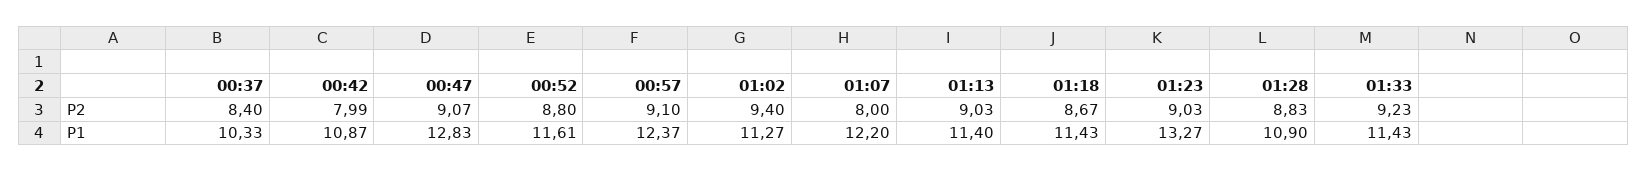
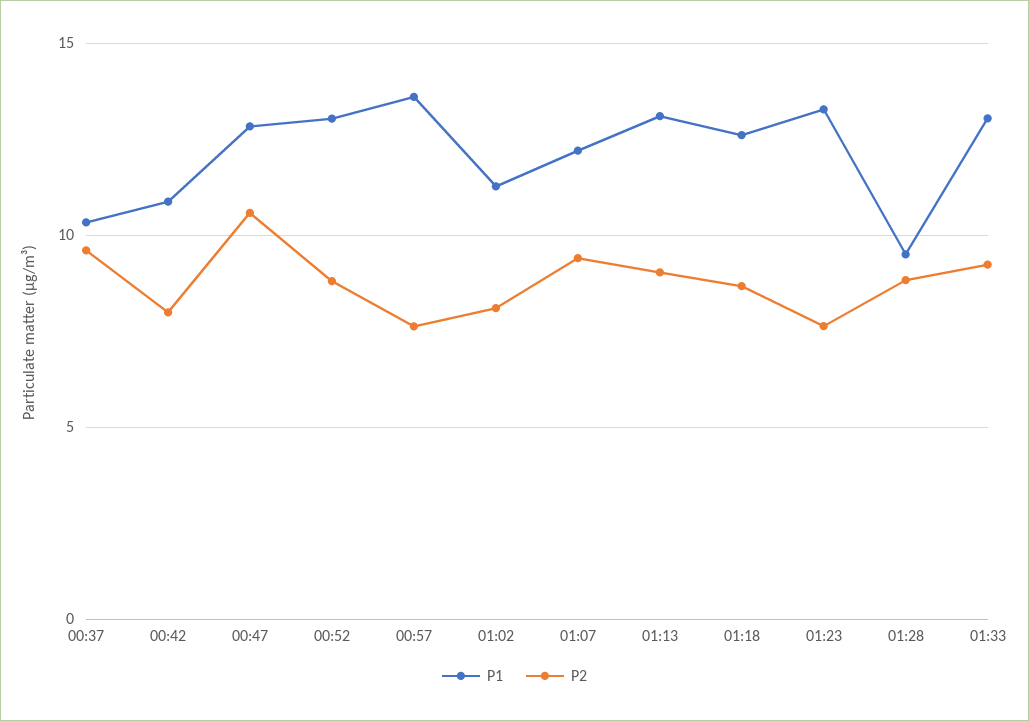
  {
    "P2": {
-     "00:37": 8.4,
+     "00:37": 9.5,
      "00:42": 7.99,
-     "00:47": 9.07,
+     "00:47": 10.5,
      "00:52": 8.8,
-     "00:57": 9.1,
+     "00:57": 7.5,
-     "01:02": 9.4,
+     "01:02": 8,
-     "01:07": 8,
+     "01:07": 9.5,
      "01:13": 9.03,
      "01:18": 8.67,
-     "01:23": 9.03,
+     "01:23": 7.5,
      "01:28": 8.83,
      "01:33": 9.23
    },
    "P1": {
      "00:37": 10.33,
      "00:42": 10.87,
      "00:47": 12.83,
-     "00:52": 11.61,
+     "00:52": 13,
-     "00:57": 12.37,
+     "00:57": 13.5,
      "01:02": 11.27,
      "01:07": 12.2,
-     "01:13": 11.4,
+     "01:13": 13,
-     "01:18": 11.43,
+     "01:18": 12.5,
      "01:23": 13.27,
-     "01:28": 10.9,
+     "01:28": 9.5,
-     "01:33": 11.43
+     "01:33": 13
    }
  }

